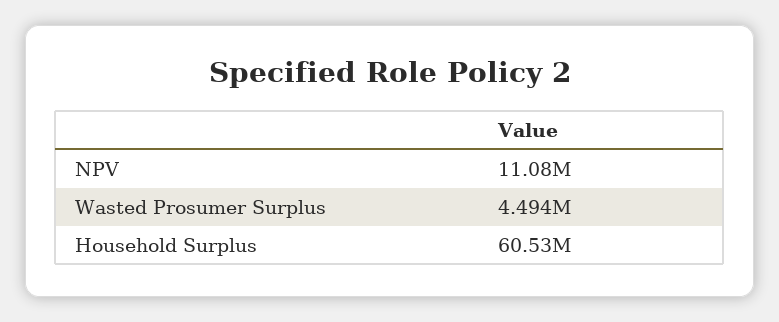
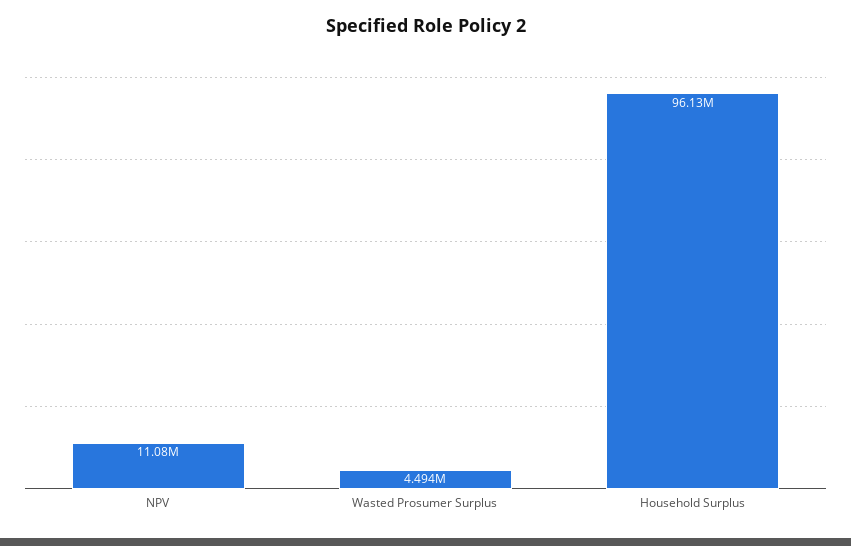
  {
    "NPV": 11080000,
    "Wasted Prosumer Surplus": 4494000,
-   "Household Surplus": 60530000
+   "Household Surplus": 96130000
  }

